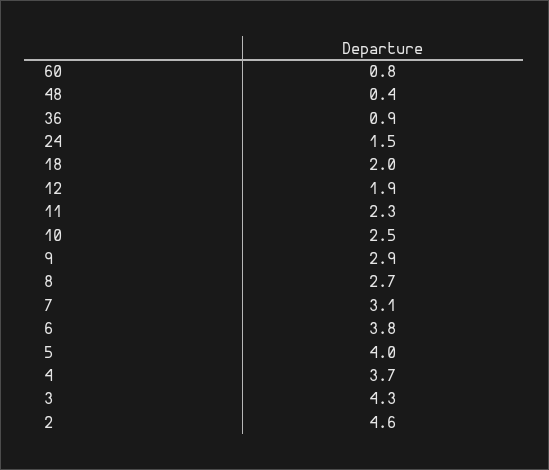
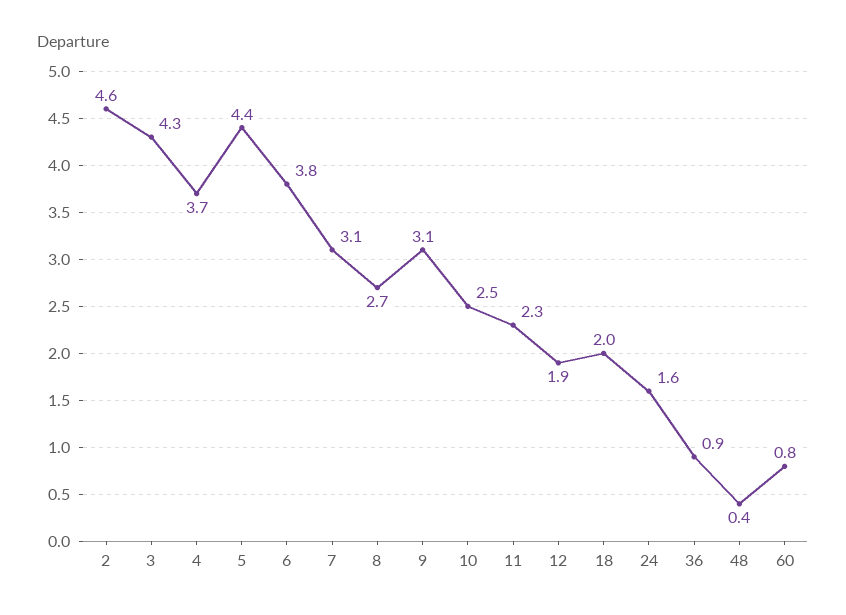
  {
    "60": 0.8,
    "48": 0.4,
    "36": 0.9,
-   "24": 1.5,
+   "24": 1.6,
    "18": 2,
    "12": 1.9,
    "11": 2.3,
    "10": 2.5,
-   "9": 2.9,
+   "9": 3.1,
    "8": 2.7,
    "7": 3.1,
    "6": 3.8,
-   "5": 4,
+   "5": 4.4,
    "4": 3.7,
    "3": 4.3,
    "2": 4.6
  }

